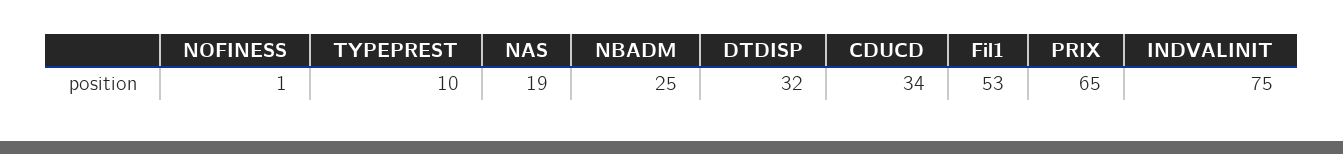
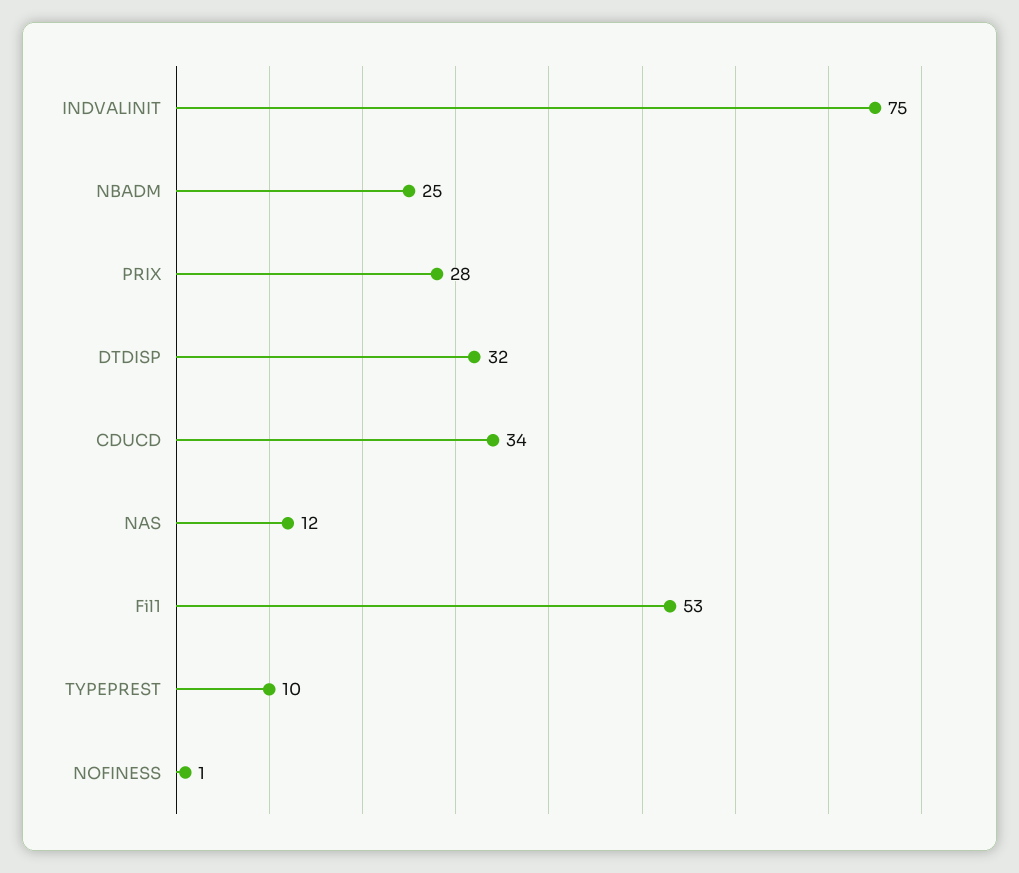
  {
    "NOFINESS": 1,
    "TYPEPREST": 10,
-   "NAS": 19,
+   "NAS": 12,
    "NBADM": 25,
    "DTDISP": 32,
    "CDUCD": 34,
    "Fil1": 53,
-   "PRIX": 65,
+   "PRIX": 28,
    "INDVALINIT": 75
  }

